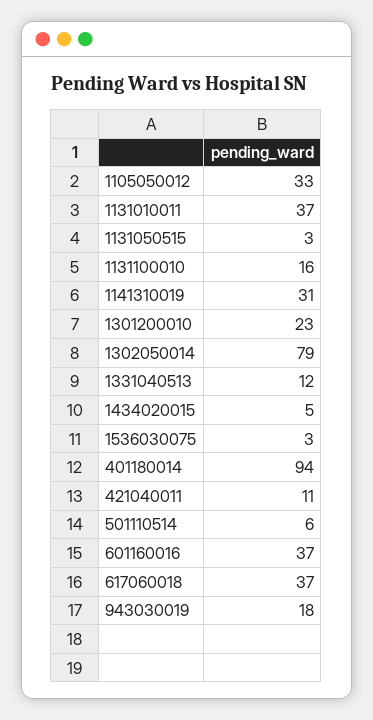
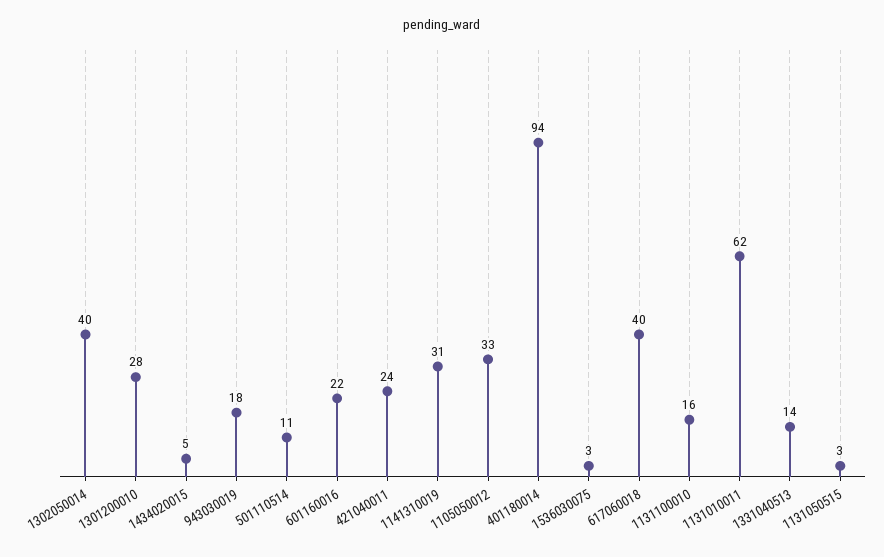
  {
    "1105050012": 33,
-   "1131010011": 37,
+   "1131010011": 62,
    "1131050515": 3,
    "1131100010": 16,
    "1141310019": 31,
-   "1301200010": 23,
+   "1301200010": 28,
-   "1302050014": 79,
+   "1302050014": 40,
-   "1331040513": 12,
+   "1331040513": 14,
    "1434020015": 5,
    "1536030075": 3,
    "401180014": 94,
-   "421040011": 11,
+   "421040011": 24,
-   "501110514": 6,
+   "501110514": 11,
-   "601160016": 37,
+   "601160016": 22,
-   "617060018": 37,
+   "617060018": 40,
    "943030019": 18
  }

